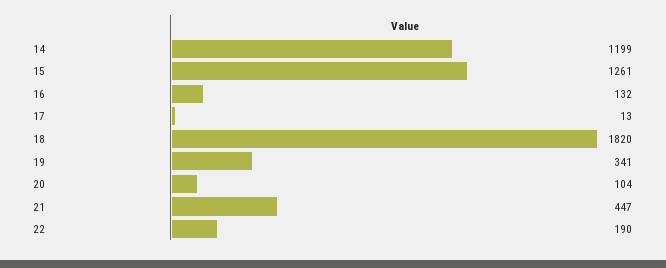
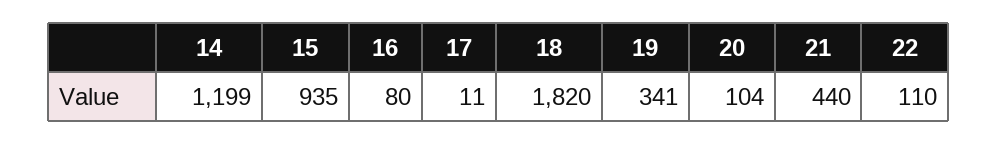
  {
    "14": 1199,
-   "15": 1261,
+   "15": 935,
-   "16": 132,
+   "16": 80,
-   "17": 13,
+   "17": 11,
    "18": 1820,
    "19": 341,
    "20": 104,
-   "21": 447,
+   "21": 440,
-   "22": 190
+   "22": 110
  }

